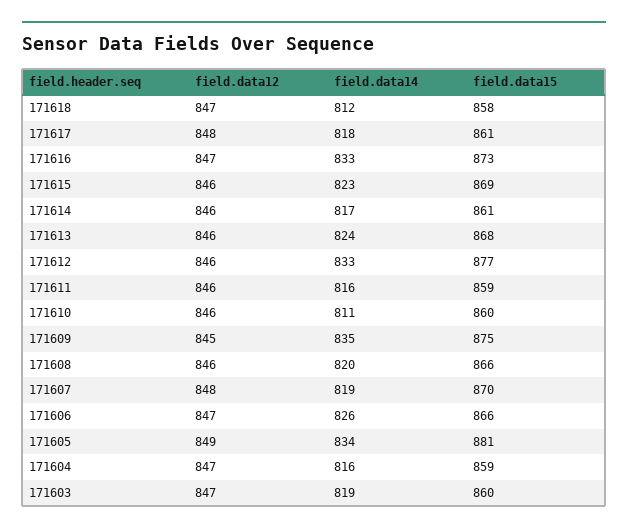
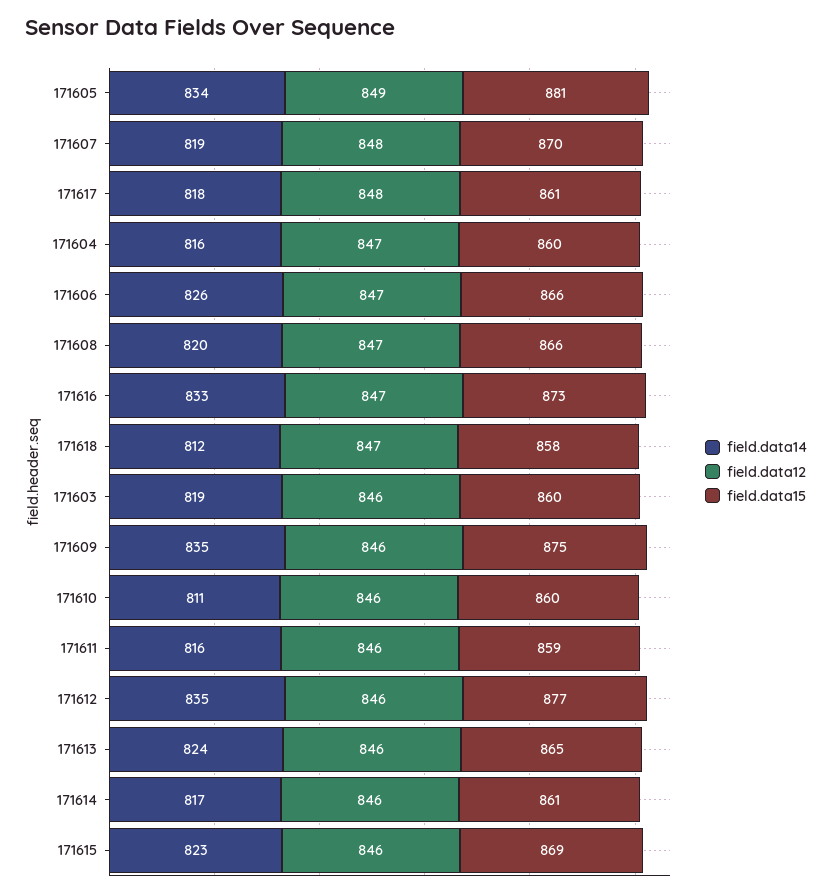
  {
    "field.data12": {
      "171618": 847,
      "171617": 848,
      "171616": 847,
      "171615": 846,
      "171614": 846,
      "171613": 846,
      "171612": 846,
      "171611": 846,
      "171610": 846,
-     "171609": 845,
+     "171609": 846,
-     "171608": 846,
+     "171608": 847,
      "171607": 848,
      "171606": 847,
      "171605": 849,
      "171604": 847,
-     "171603": 847
+     "171603": 846
    },
    "field.data14": {
      "171618": 812,
      "171617": 818,
      "171616": 833,
      "171615": 823,
      "171614": 817,
      "171613": 824,
-     "171612": 833,
+     "171612": 835,
      "171611": 816,
      "171610": 811,
      "171609": 835,
      "171608": 820,
      "171607": 819,
      "171606": 826,
      "171605": 834,
      "171604": 816,
      "171603": 819
    },
    "field.data15": {
      "171618": 858,
      "171617": 861,
      "171616": 873,
      "171615": 869,
      "171614": 861,
-     "171613": 868,
+     "171613": 865,
      "171612": 877,
      "171611": 859,
      "171610": 860,
      "171609": 875,
      "171608": 866,
      "171607": 870,
      "171606": 866,
      "171605": 881,
-     "171604": 859,
+     "171604": 860,
      "171603": 860
    }
  }

